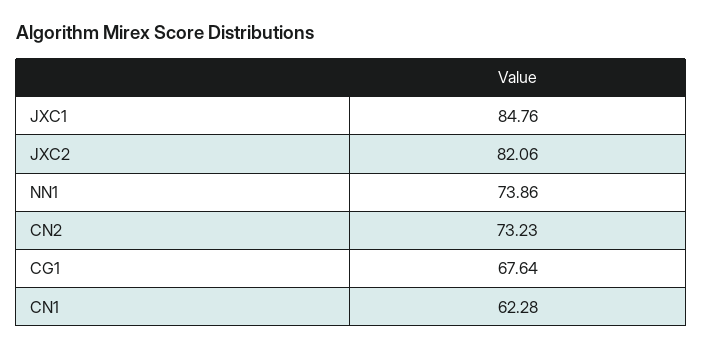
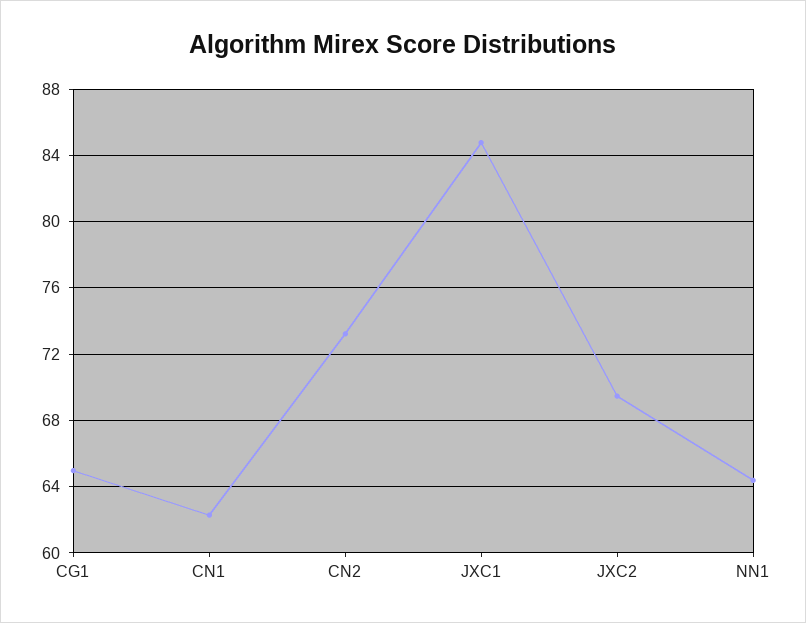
  {
    "JXC1": 84.76,
-   "JXC2": 82.06,
+   "JXC2": 69.5,
-   "NN1": 73.86,
+   "NN1": 64.5,
    "CN2": 73.23,
-   "CG1": 67.64,
+   "CG1": 65,
    "CN1": 62.28
  }

